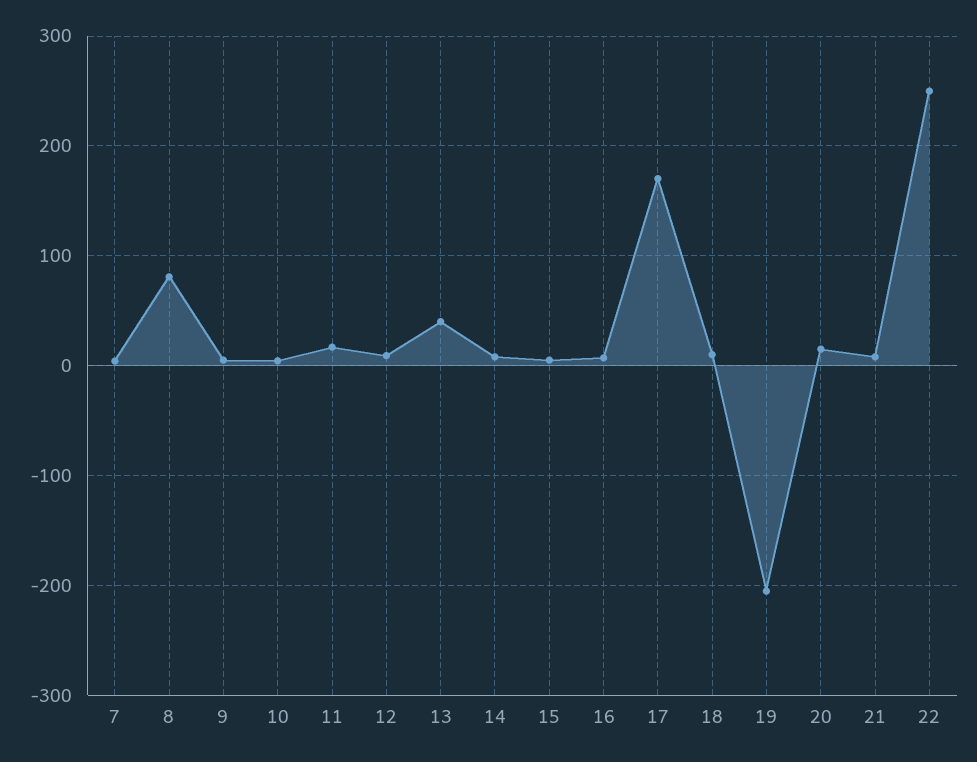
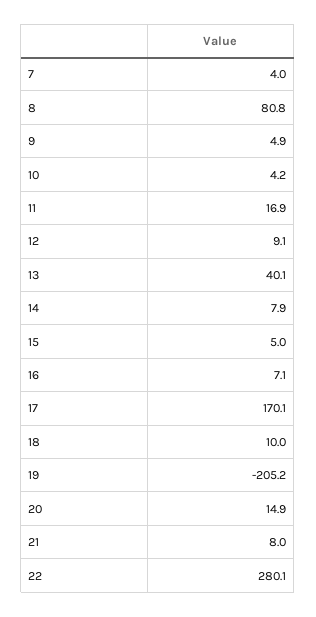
  {
    "7": 4,
    "8": 80.8,
    "9": 4.9,
    "10": 4.2,
    "11": 16.9,
    "12": 9.1,
    "13": 40.1,
    "14": 7.9,
    "15": 5,
    "16": 7.1,
    "17": 170.1,
    "18": 10,
    "19": -205.2,
    "20": 14.9,
    "21": 8,
-   "22": 250
+   "22": 280.1
  }

